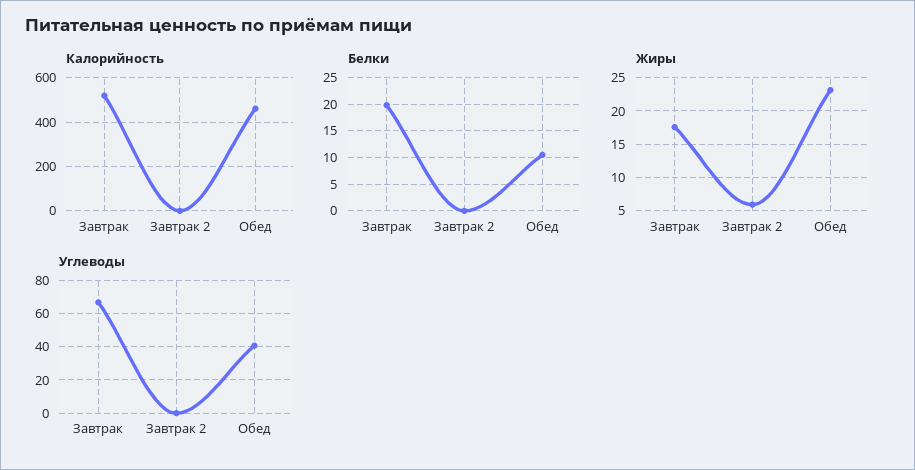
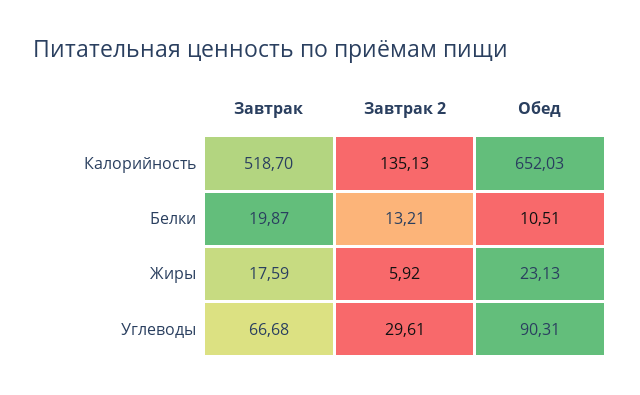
  {
    "Калорийность": {
      "Завтрак": 518.7,
-     "Завтрак 2": 0,
+     "Завтрак 2": 135.13,
-     "Обед": 450
+     "Обед": 652.03
    },
    "Белки": {
      "Завтрак": 19.87,
-     "Завтрак 2": 0,
+     "Завтрак 2": 13.21,
      "Обед": 10.51
    },
    "Жиры": {
      "Завтрак": 17.59,
      "Завтрак 2": 5.92,
      "Обед": 23.13
    },
    "Углеводы": {
      "Завтрак": 66.68,
-     "Завтрак 2": 0,
+     "Завтрак 2": 29.61,
-     "Обед": 40
+     "Обед": 90.31
    }
  }

